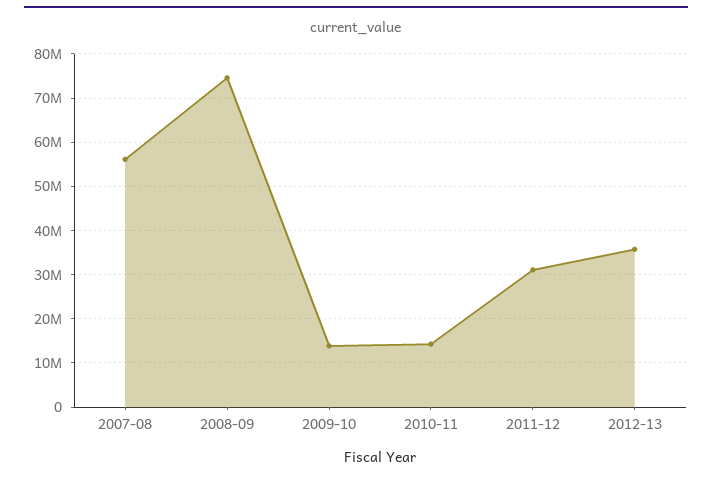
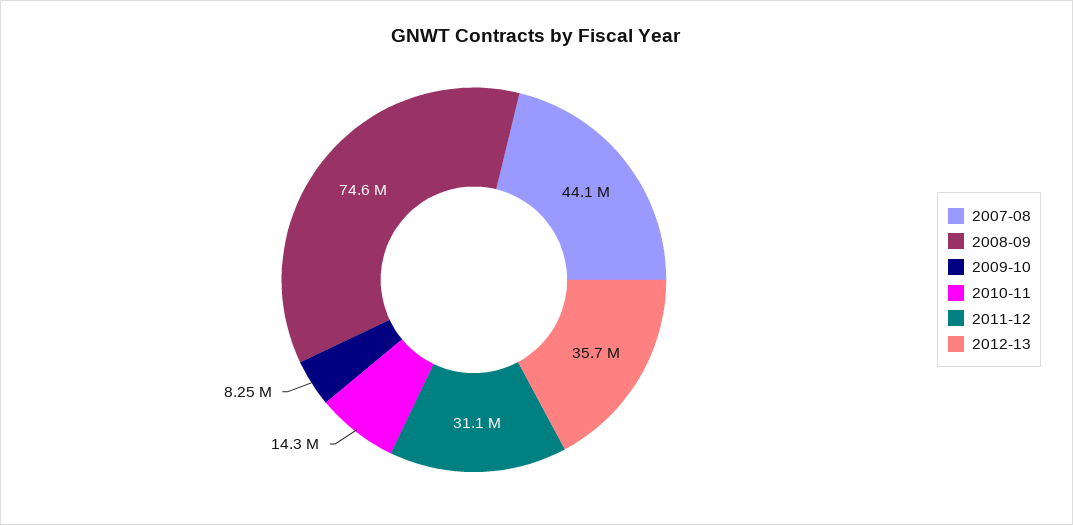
  {
-   "2007-08": 56000000,
+   "2007-08": 44100000,
    "2008-09": 74600000,
-   "2009-10": 14000000,
+   "2009-10": 8250000,
    "2010-11": 14300000,
    "2011-12": 31100000,
    "2012-13": 35700000
  }

